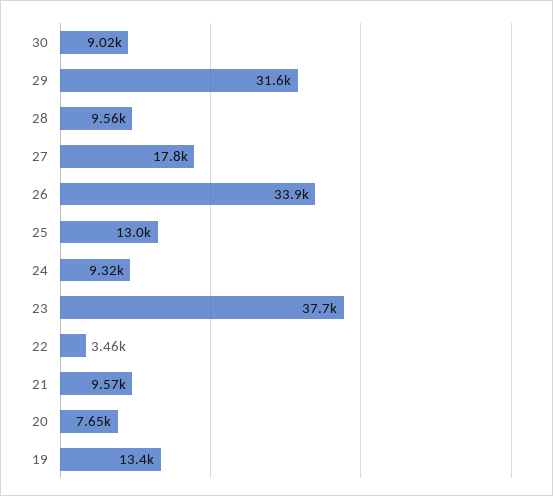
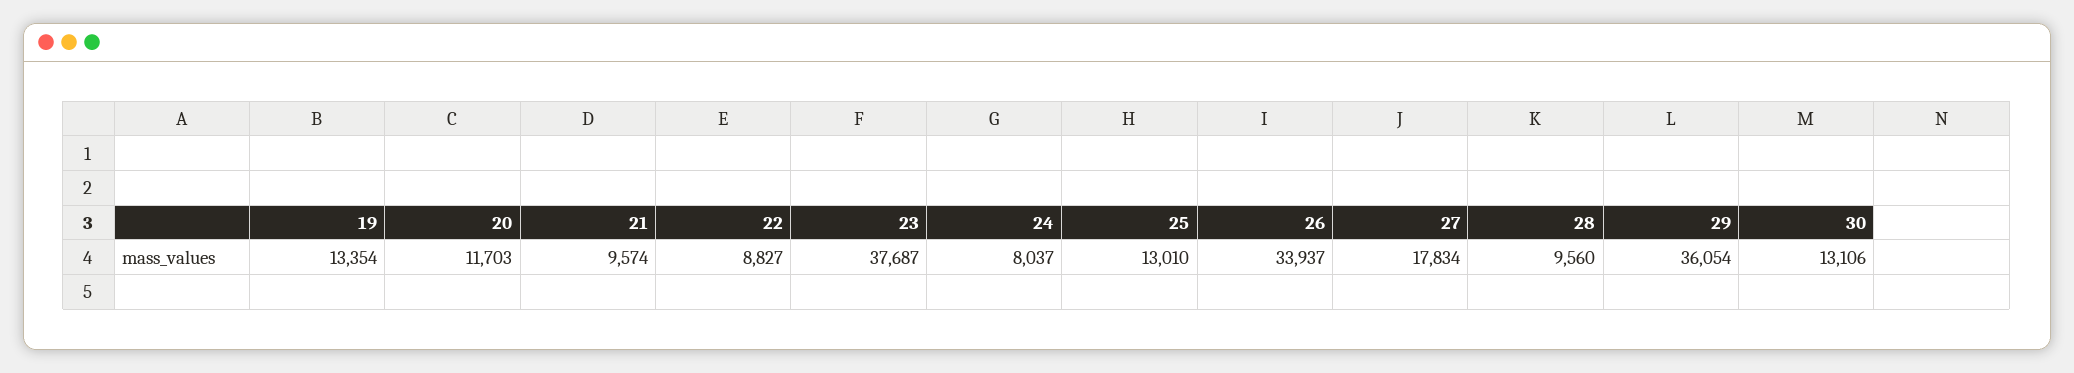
  {
-   "30": 9020,
+   "30": 13106,
-   "29": 31600,
+   "29": 36054,
    "28": 9560,
    "27": 17834,
    "26": 33937,
    "25": 13010,
-   "24": 9320,
+   "24": 8037,
    "23": 37687,
-   "22": 3460,
+   "22": 8827,
    "21": 9574,
-   "20": 7650,
+   "20": 11703,
    "19": 13354
  }

